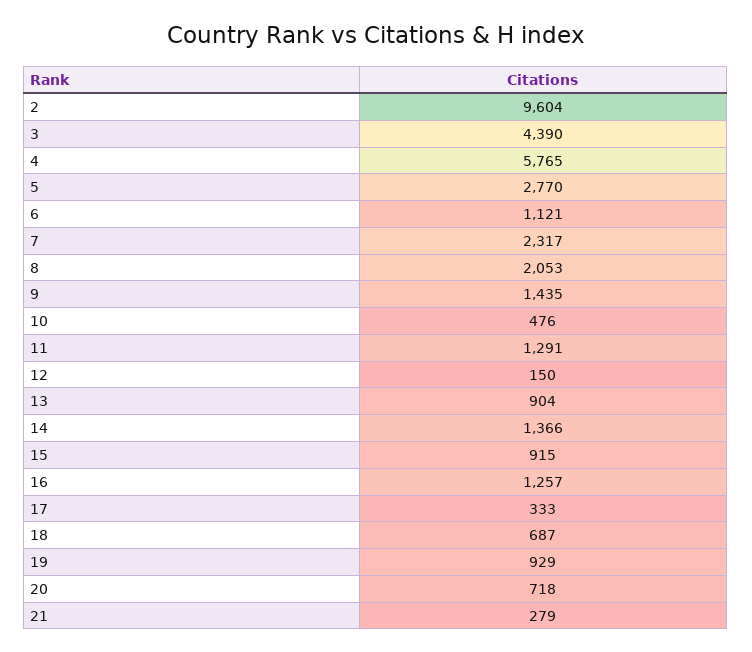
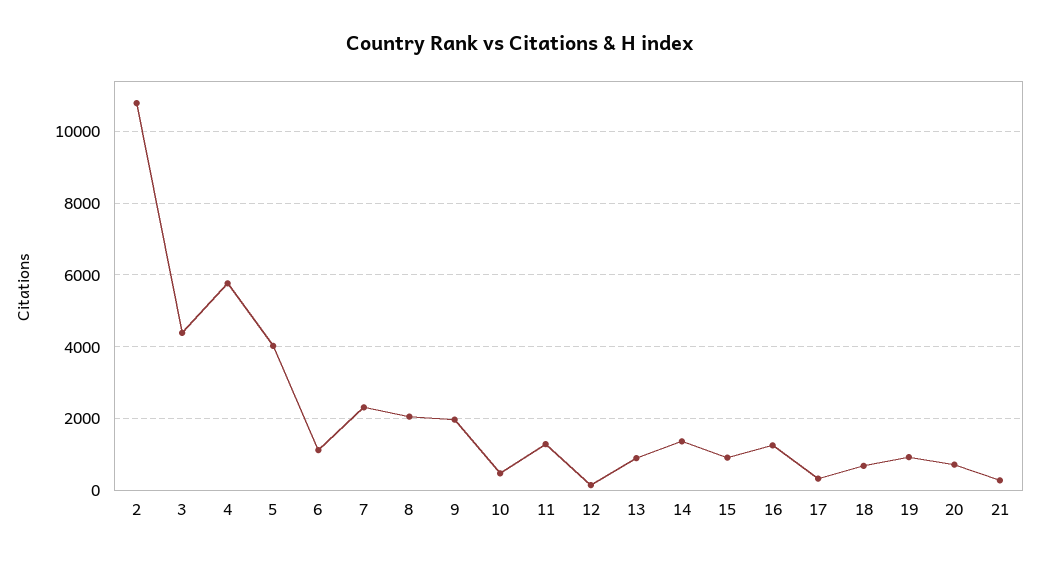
  {
-   "2": 9604,
+   "2": 10800,
    "3": 4390,
    "4": 5765,
-   "5": 2770,
+   "5": 4000,
    "6": 1121,
    "7": 2317,
    "8": 2053,
-   "9": 1435,
+   "9": 2000,
    "10": 476,
    "11": 1291,
    "12": 150,
    "13": 904,
    "14": 1366,
    "15": 915,
    "16": 1257,
    "17": 333,
    "18": 687,
    "19": 929,
    "20": 718,
    "21": 279
  }

